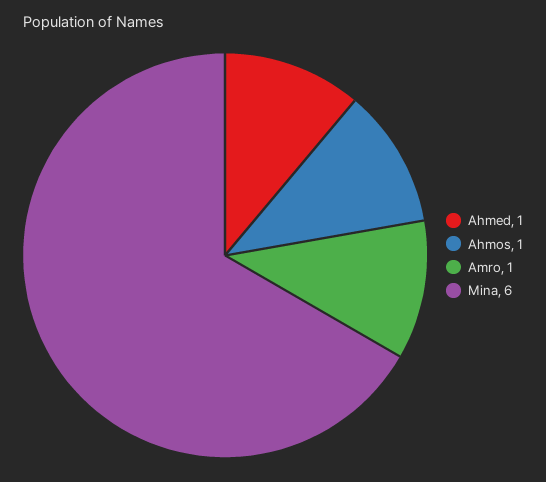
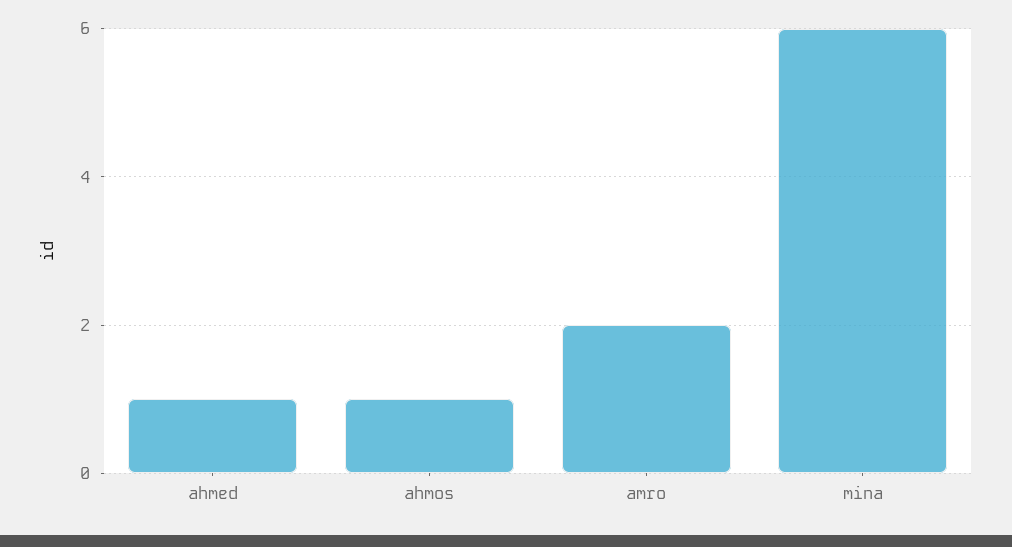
  {
    "Ahmed": 1,
    "Ahmos": 1,
-   "Amro": 1,
+   "Amro": 2,
    "Mina": 6
  }

